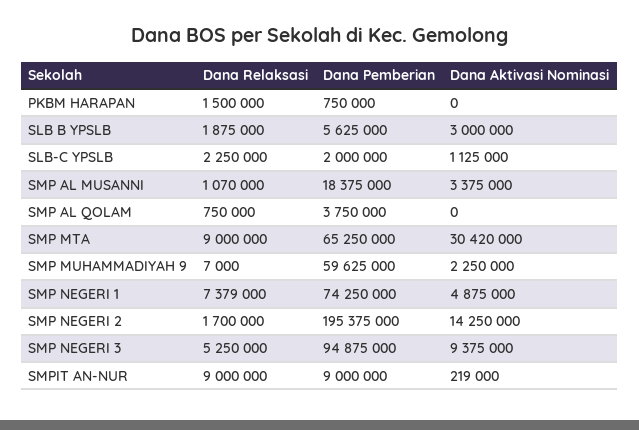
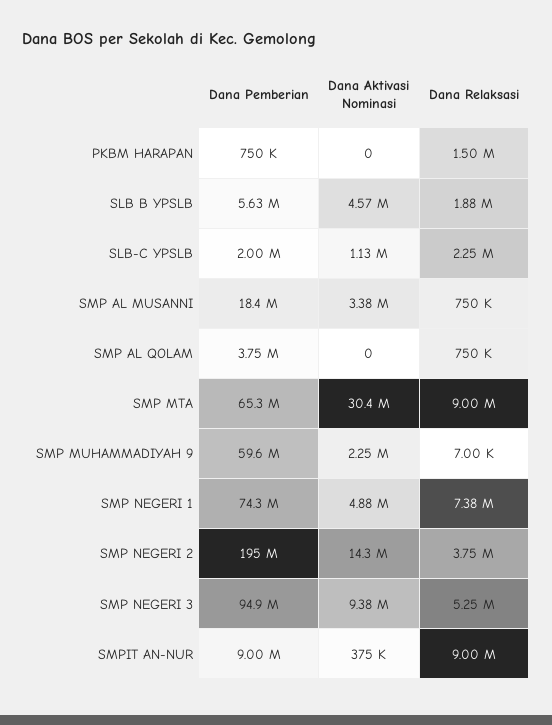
  {
    "Dana Relaksasi": {
      "PKBM HARAPAN": 1500000,
      "SLB B YPSLB": 1875000,
      "SLB-C YPSLB": 2250000,
-     "SMP AL MUSANNI": 1070000,
+     "SMP AL MUSANNI": 750000,
      "SMP AL QOLAM": 750000,
      "SMP MTA": 9000000,
      "SMP MUHAMMADIYAH 9": 7000,
      "SMP NEGERI 1": 7379000,
-     "SMP NEGERI 2": 1700000,
+     "SMP NEGERI 2": 3750000,
      "SMP NEGERI 3": 5250000,
      "SMPIT AN-NUR": 9000000
    },
    "Dana Pemberian": {
      "PKBM HARAPAN": 750000,
      "SLB B YPSLB": 5625000,
      "SLB-C YPSLB": 2000000,
      "SMP AL MUSANNI": 18375000,
      "SMP AL QOLAM": 3750000,
      "SMP MTA": 65250000,
      "SMP MUHAMMADIYAH 9": 59625000,
      "SMP NEGERI 1": 74250000,
      "SMP NEGERI 2": 195375000,
      "SMP NEGERI 3": 94875000,
      "SMPIT AN-NUR": 9000000
    },
    "Dana Aktivasi Nominasi": {
      "PKBM HARAPAN": 0,
-     "SLB B YPSLB": 3000000,
+     "SLB B YPSLB": 4570000,
      "SLB-C YPSLB": 1125000,
      "SMP AL MUSANNI": 3375000,
      "SMP AL QOLAM": 0,
      "SMP MTA": 30420000,
      "SMP MUHAMMADIYAH 9": 2250000,
      "SMP NEGERI 1": 4875000,
      "SMP NEGERI 2": 14250000,
      "SMP NEGERI 3": 9375000,
-     "SMPIT AN-NUR": 219000
+     "SMPIT AN-NUR": 375000
    }
  }

